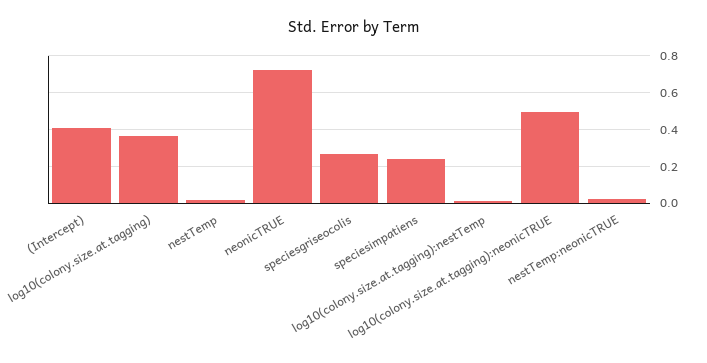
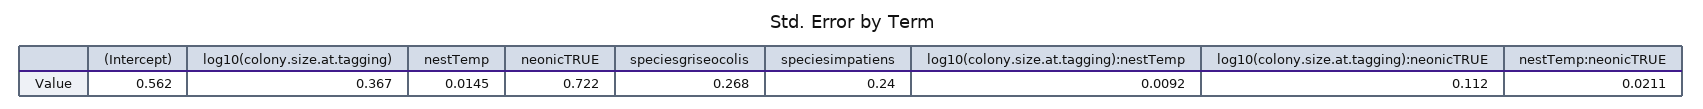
  {
-   "(Intercept)": 0.4,
+   "(Intercept)": 0.562,
    "log10(colony.size.at.tagging)": 0.367,
    "nestTemp": 0.0145,
    "neonicTRUE": 0.722,
    "speciesgriseocolis": 0.268,
    "speciesimpatiens": 0.24,
    "log10(colony.size.at.tagging):nestTemp": 0.0092,
-   "log10(colony.size.at.tagging):neonicTRUE": 0.5,
+   "log10(colony.size.at.tagging):neonicTRUE": 0.112,
    "nestTemp:neonicTRUE": 0.0211
  }

